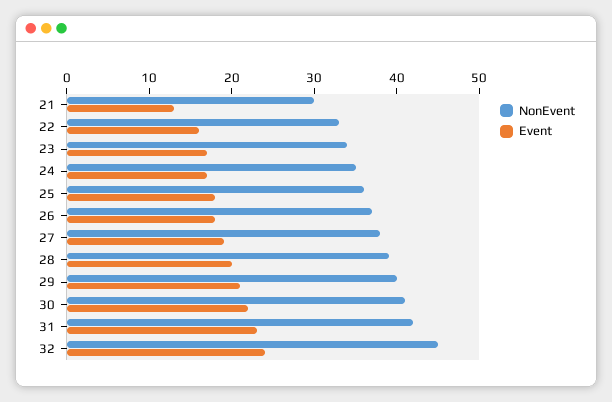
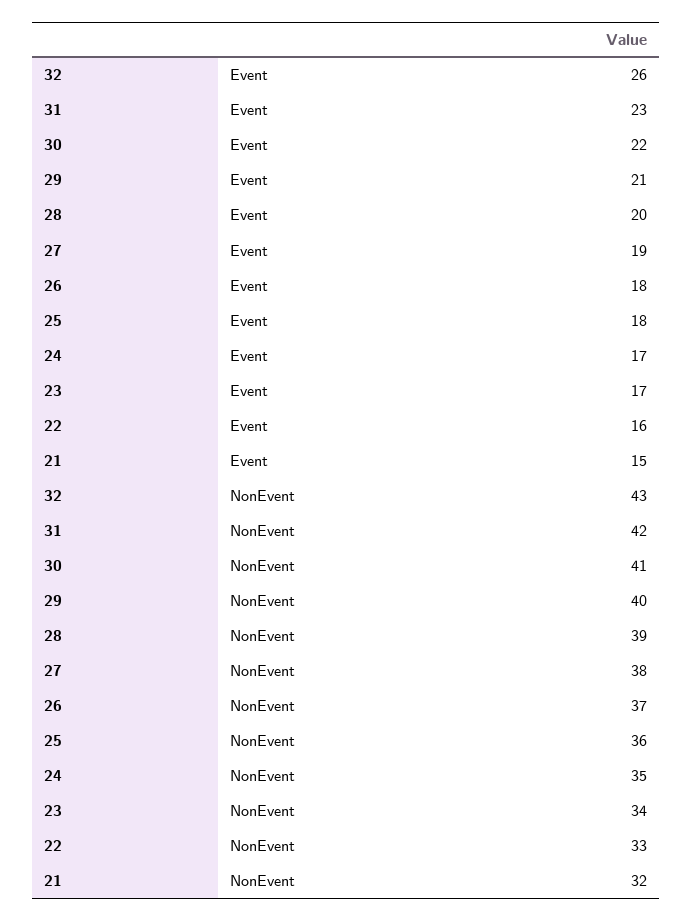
  {
    "NonEvent": {
-     "21": 30,
+     "21": 32,
      "22": 33,
      "23": 34,
      "24": 35,
      "25": 36,
      "26": 37,
      "27": 38,
      "28": 39,
      "29": 40,
      "30": 41,
      "31": 42,
-     "32": 45
+     "32": 43
    },
    "Event": {
-     "21": 13,
+     "21": 15,
      "22": 16,
      "23": 17,
      "24": 17,
      "25": 18,
      "26": 18,
      "27": 19,
      "28": 20,
      "29": 21,
      "30": 22,
      "31": 23,
-     "32": 24
+     "32": 26
    }
  }

